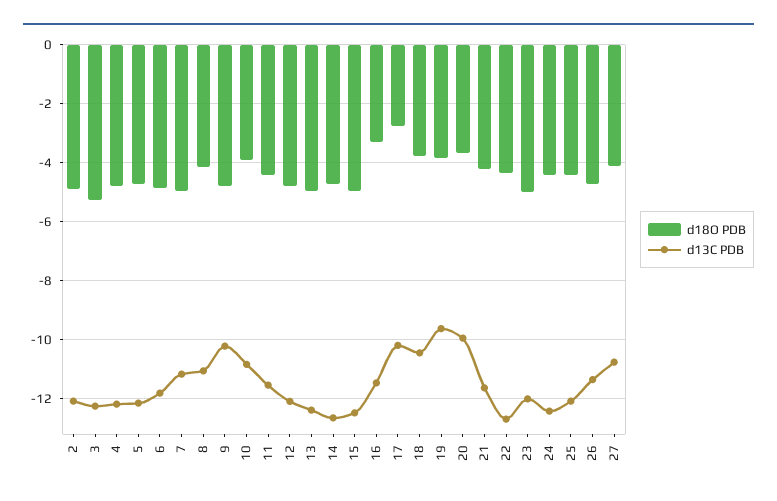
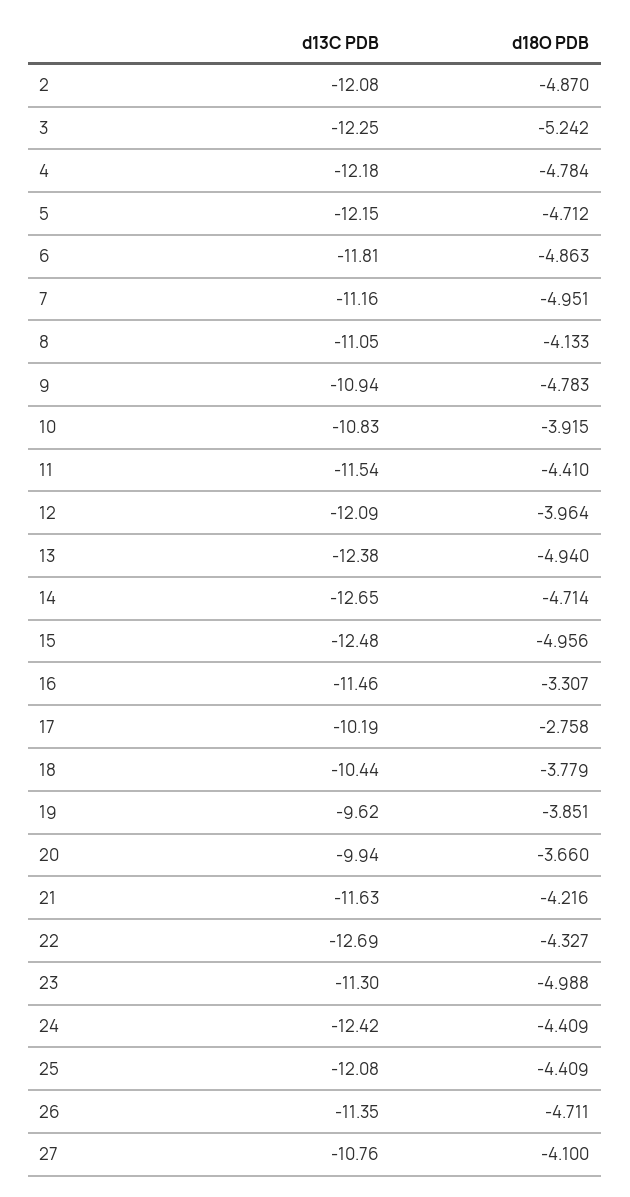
  {
    "d18O PDB": {
      "2": -4.87,
      "3": -5.242,
      "4": -4.784,
      "5": -4.712,
      "6": -4.863,
      "7": -4.951,
      "8": -4.133,
      "9": -4.783,
      "10": -3.915,
      "11": -4.41,
-     "12": -4.75,
+     "12": -3.964,
      "13": -4.94,
      "14": -4.714,
      "15": -4.956,
      "16": -3.307,
      "17": -2.758,
      "18": -3.779,
      "19": -3.851,
      "20": -3.66,
      "21": -4.216,
      "22": -4.327,
      "23": -4.988,
      "24": -4.409,
      "25": -4.409,
      "26": -4.711,
      "27": -4.1
    },
    "d13C PDB": {
      "2": -12.08,
      "3": -12.25,
      "4": -12.18,
      "5": -12.15,
      "6": -11.81,
      "7": -11.16,
      "8": -11.05,
-     "9": -10.25,
+     "9": -10.94,
      "10": -10.83,
      "11": -11.54,
      "12": -12.09,
      "13": -12.38,
      "14": -12.65,
      "15": -12.48,
      "16": -11.46,
      "17": -10.19,
      "18": -10.44,
      "19": -9.62,
      "20": -9.94,
      "21": -11.63,
      "22": -12.69,
-     "23": -12,
+     "23": -11.3,
      "24": -12.42,
      "25": -12.08,
      "26": -11.35,
      "27": -10.76
    }
  }

